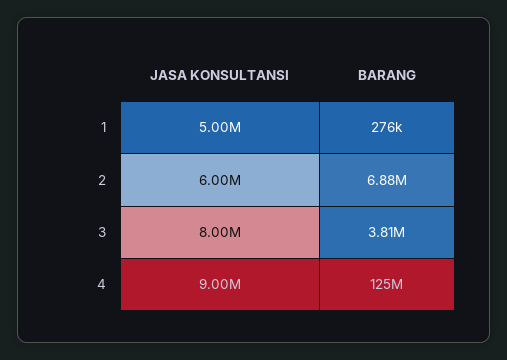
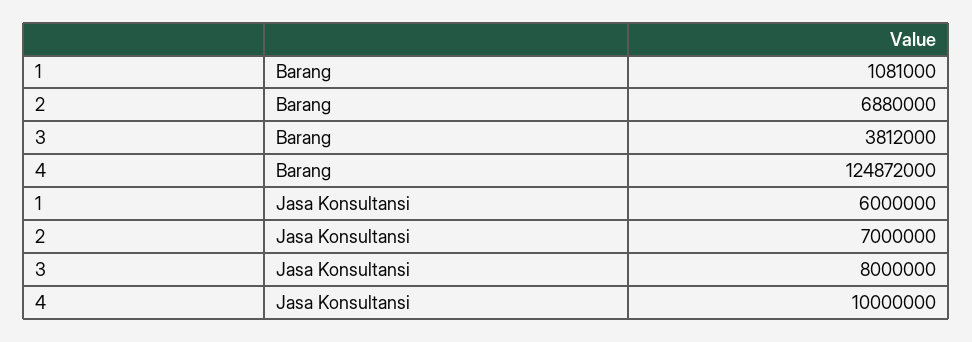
  {
    "JASA KONSULTANSI": {
-     "1": 5000000,
+     "1": 6000000,
-     "2": 6000000,
+     "2": 7000000,
      "3": 8000000,
-     "4": 9000000
+     "4": 10000000
    },
    "BARANG": {
-     "1": 276000,
+     "1": 1081000,
      "2": 6880000,
      "3": 3812000,
      "4": 124872000
    }
  }

